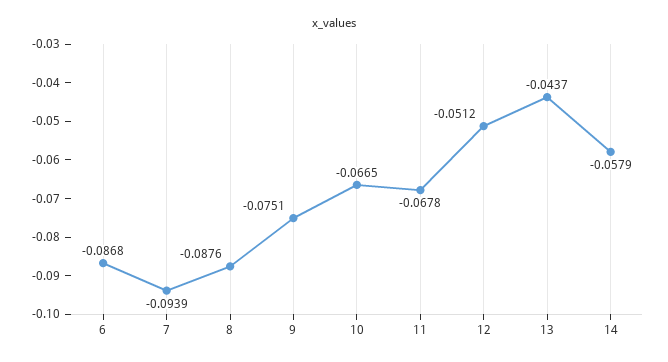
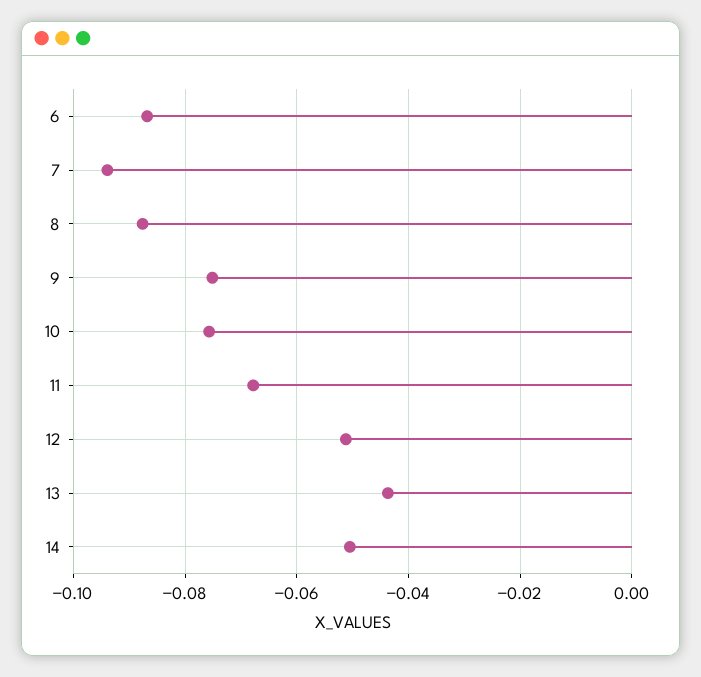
  {
    "6": -0.0868,
    "7": -0.0939,
    "8": -0.0876,
    "9": -0.0751,
-   "10": -0.0665,
+   "10": -0.076,
    "11": -0.0678,
    "12": -0.0512,
    "13": -0.0437,
-   "14": -0.0579
+   "14": -0.05
  }

